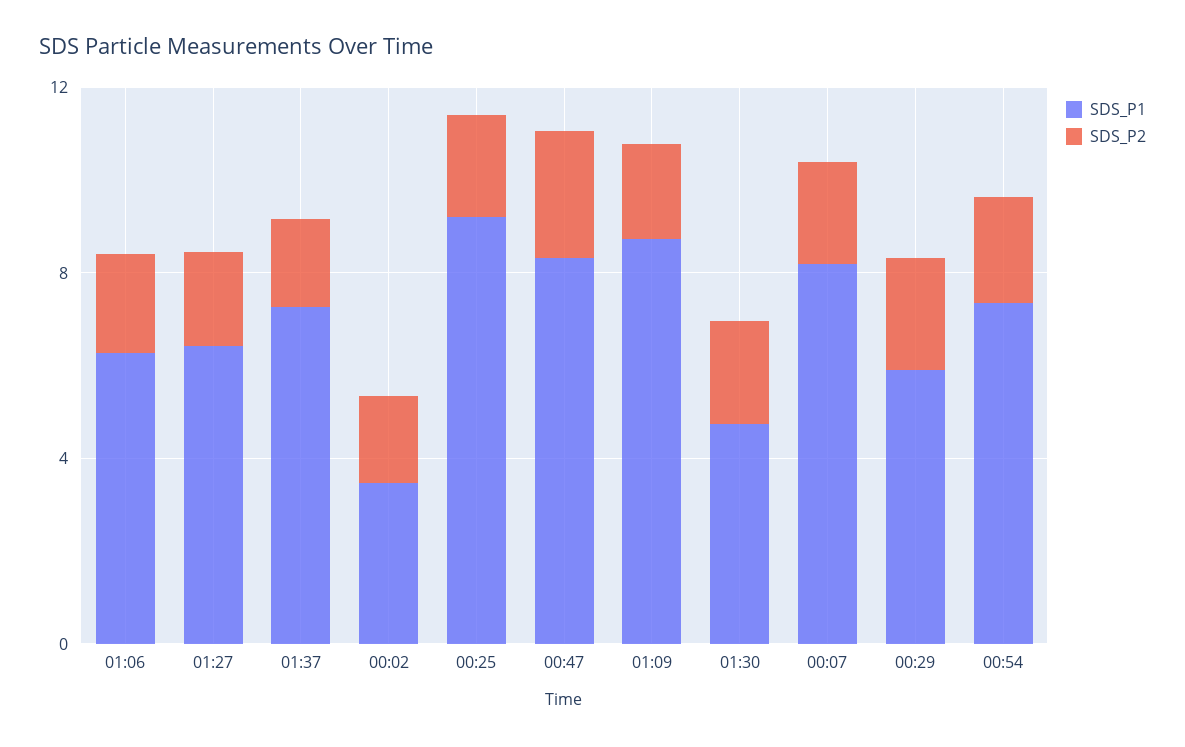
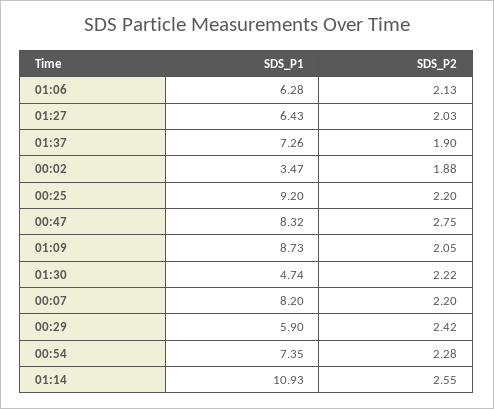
  {
    "SDS_P1": {
      "01:06": 6.28,
      "01:27": 6.43,
      "01:37": 7.26,
      "00:02": 3.47,
      "00:25": 9.2,
      "00:47": 8.32,
      "01:09": 8.73,
      "01:30": 4.74,
      "00:07": 8.2,
      "00:29": 5.9,
-     "00:54": 7.35
+     "00:54": 7.35,
+     "01:14": 10.93
    },
    "SDS_P2": {
      "01:06": 2.13,
      "01:27": 2.03,
      "01:37": 1.9,
      "00:02": 1.88,
      "00:25": 2.2,
      "00:47": 2.75,
      "01:09": 2.05,
      "01:30": 2.22,
      "00:07": 2.2,
      "00:29": 2.42,
-     "00:54": 2.28
+     "00:54": 2.28,
+     "01:14": 2.55
    }
  }

